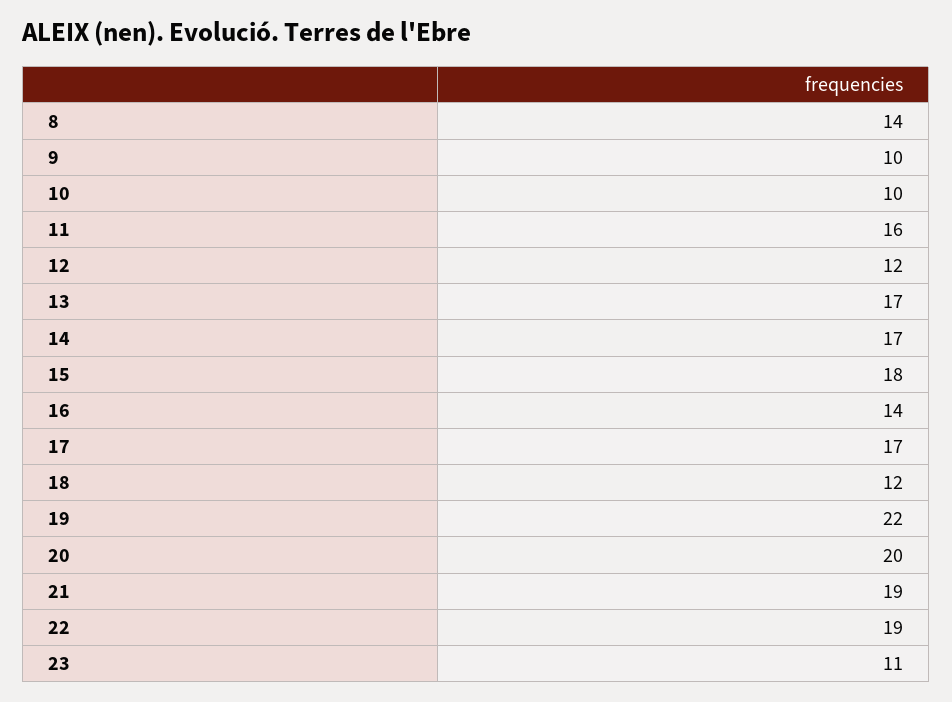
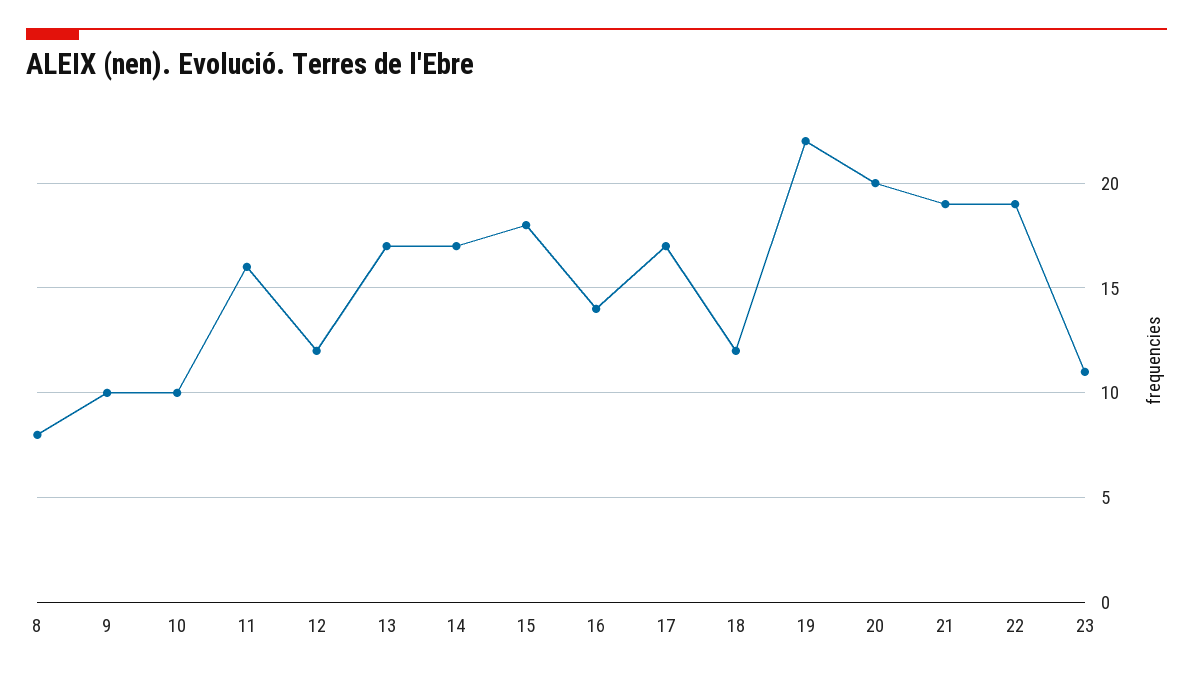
  {
-   "8": 14,
+   "8": 8,
    "9": 10,
    "10": 10,
    "11": 16,
    "12": 12,
    "13": 17,
    "14": 17,
    "15": 18,
    "16": 14,
    "17": 17,
    "18": 12,
    "19": 22,
    "20": 20,
    "21": 19,
    "22": 19,
    "23": 11
  }

